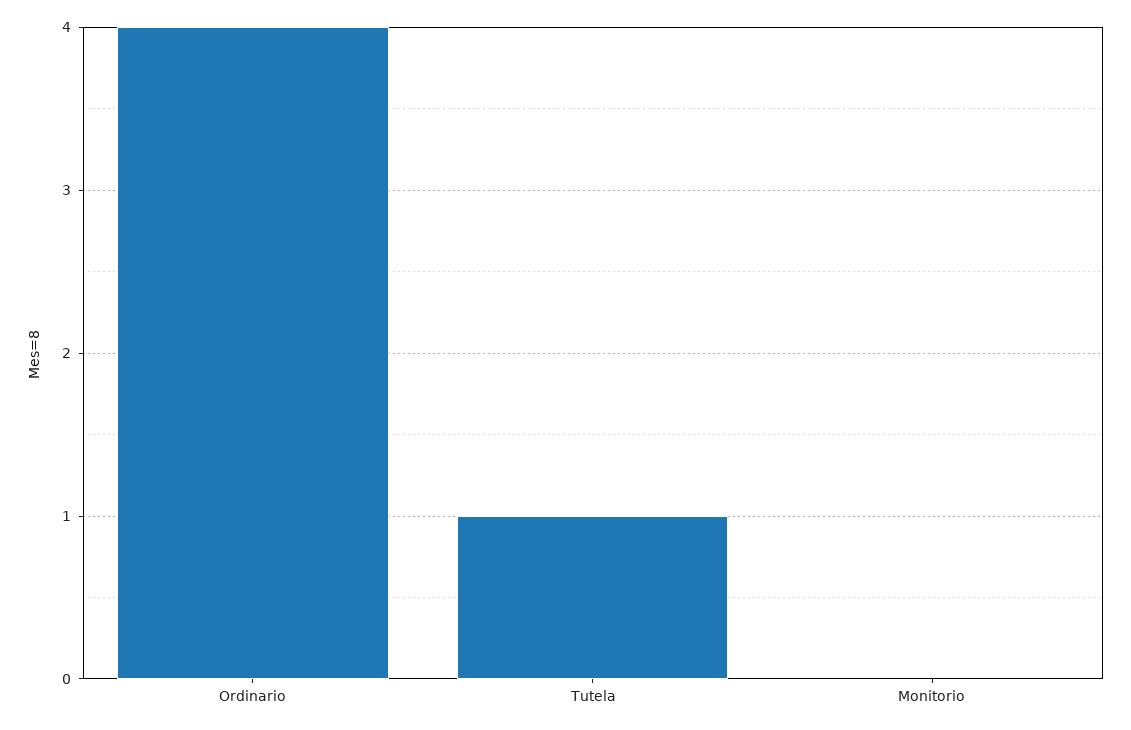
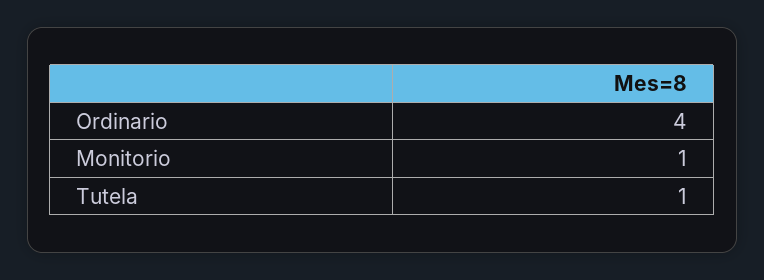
  {
    "Ordinario": 4,
    "Tutela": 1,
-   "Monitorio": 0
+   "Monitorio": 1
  }

